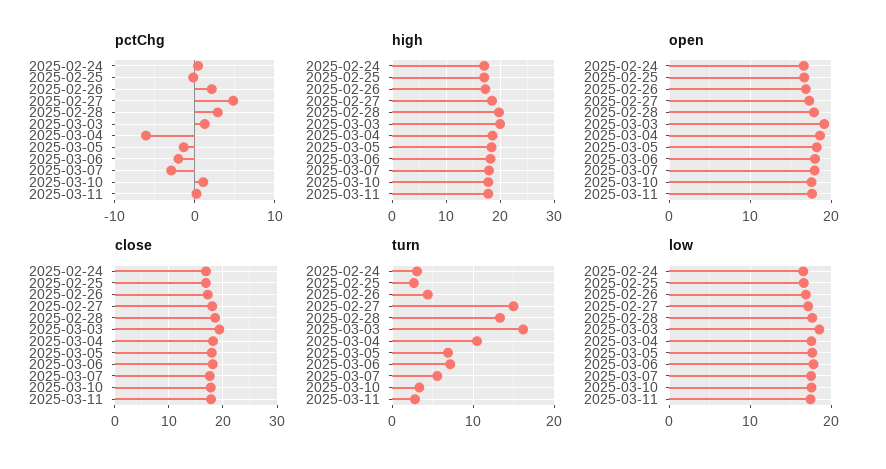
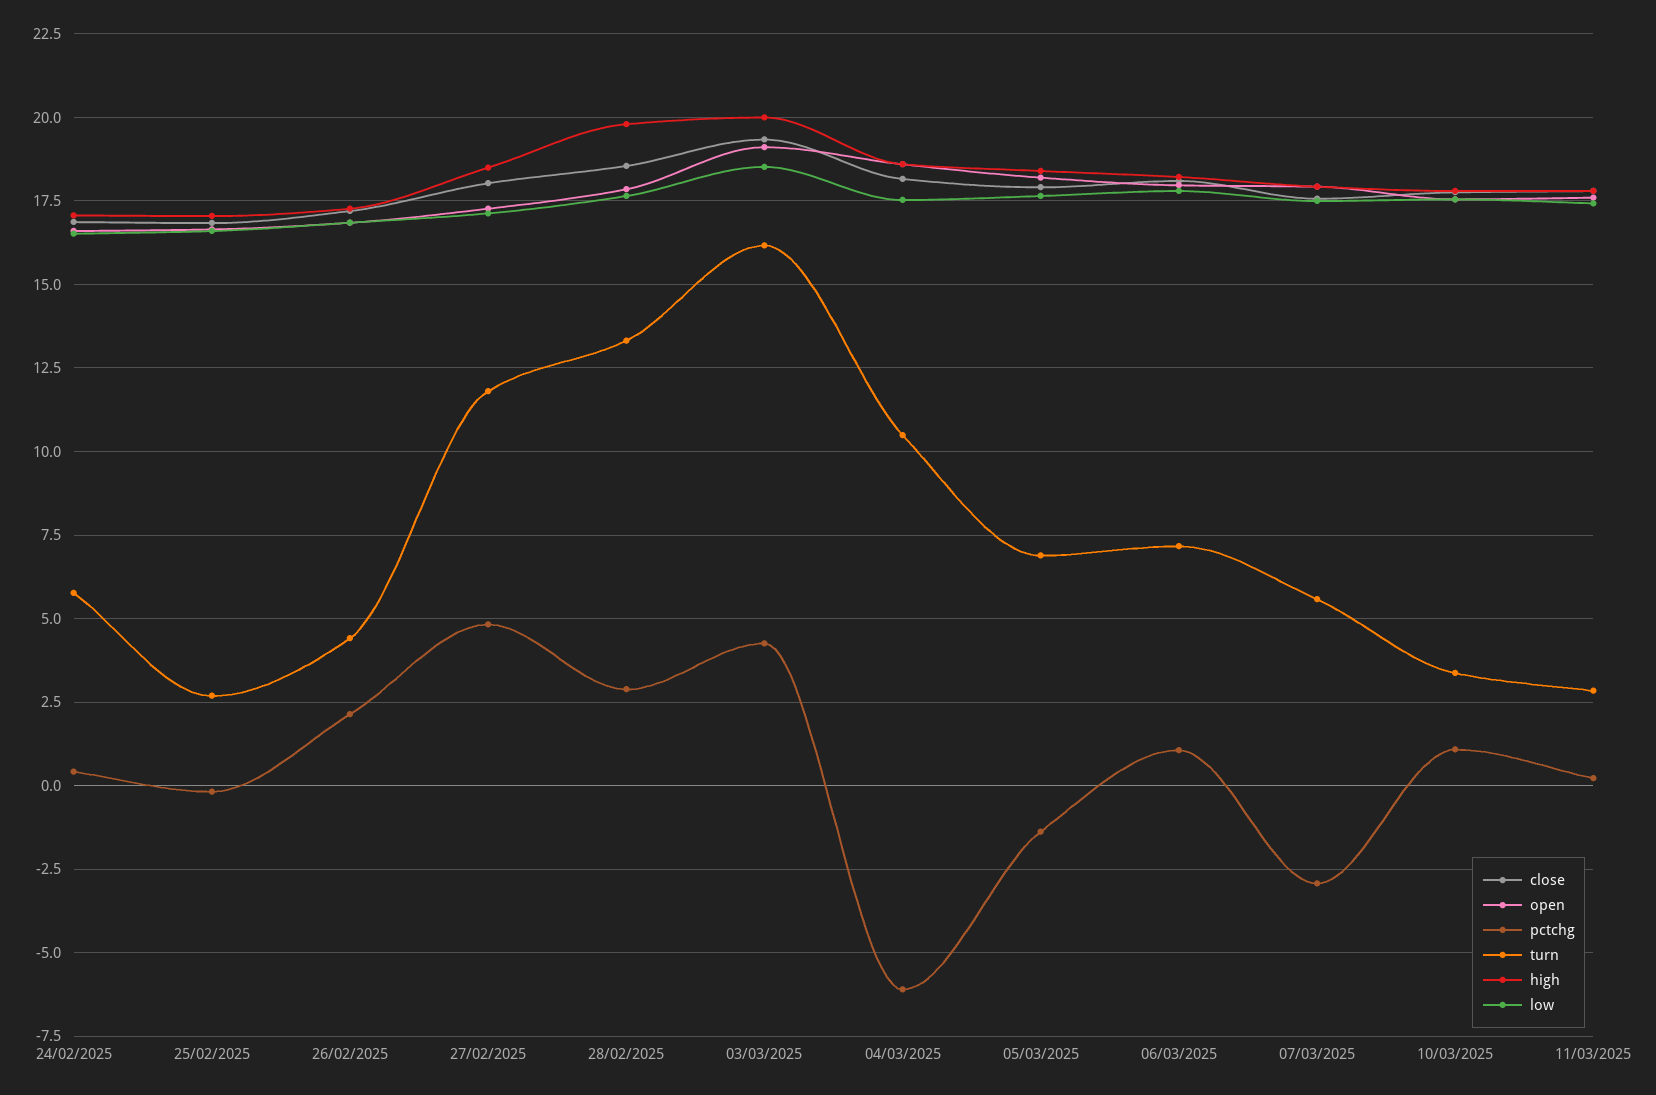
  {
    "pctChg": {
      "2025-02-24": 0.5,
      "2025-02-25": -0.25,
      "2025-02-26": 2.25,
      "2025-02-27": 4.75,
      "2025-02-28": 3,
-     "2025-03-03": 1,
+     "2025-03-03": 4.25,
      "2025-03-04": -6,
      "2025-03-05": -1.5,
-     "2025-03-06": -2,
+     "2025-03-06": 1,
      "2025-03-07": -3,
      "2025-03-10": 1,
      "2025-03-11": 0.25
    },
    "high": {
      "2025-02-24": 17,
      "2025-02-25": 17,
      "2025-02-26": 17.25,
      "2025-02-27": 18.5,
      "2025-02-28": 19.75,
      "2025-03-03": 20,
      "2025-03-04": 18.5,
      "2025-03-05": 18.5,
      "2025-03-06": 18.25,
      "2025-03-07": 18,
      "2025-03-10": 17.75,
      "2025-03-11": 17.75
    },
    "open": {
      "2025-02-24": 16.5,
      "2025-02-25": 16.75,
      "2025-02-26": 16.75,
      "2025-02-27": 17.25,
      "2025-02-28": 17.75,
      "2025-03-03": 19,
      "2025-03-04": 18.5,
      "2025-03-05": 18.25,
      "2025-03-06": 18,
      "2025-03-07": 18,
      "2025-03-10": 17.5,
      "2025-03-11": 17.5
    },
    "close": {
      "2025-02-24": 16.75,
      "2025-02-25": 16.75,
      "2025-02-26": 17.25,
      "2025-02-27": 18,
      "2025-02-28": 18.5,
      "2025-03-03": 19.25,
      "2025-03-04": 18.25,
      "2025-03-05": 18,
      "2025-03-06": 18,
      "2025-03-07": 17.5,
      "2025-03-10": 17.75,
      "2025-03-11": 17.75
    },
    "turn": {
-     "2025-02-24": 3,
+     "2025-02-24": 5.75,
      "2025-02-25": 2.75,
      "2025-02-26": 4.5,
-     "2025-02-27": 15,
+     "2025-02-27": 11.75,
      "2025-02-28": 13.25,
      "2025-03-03": 16.25,
      "2025-03-04": 10.5,
      "2025-03-05": 7,
      "2025-03-06": 7.25,
      "2025-03-07": 5.5,
      "2025-03-10": 3.25,
      "2025-03-11": 2.75
    },
    "low": {
      "2025-02-24": 16.5,
      "2025-02-25": 16.5,
      "2025-02-26": 16.75,
      "2025-02-27": 17.25,
      "2025-02-28": 17.75,
      "2025-03-03": 18.5,
      "2025-03-04": 17.5,
      "2025-03-05": 17.75,
      "2025-03-06": 17.75,
      "2025-03-07": 17.5,
      "2025-03-10": 17.5,
      "2025-03-11": 17.5
    }
  }

